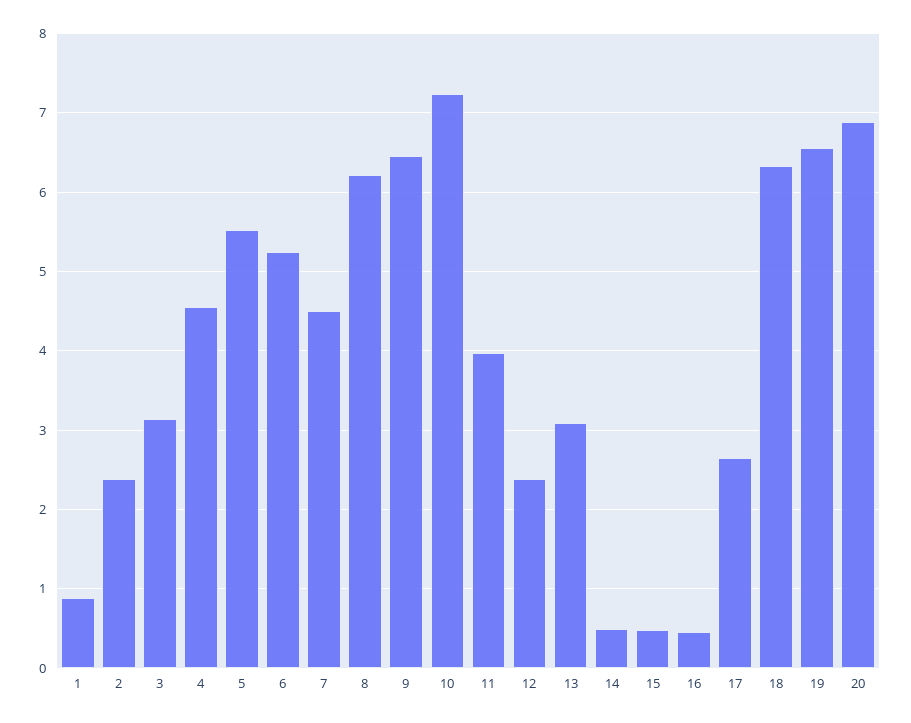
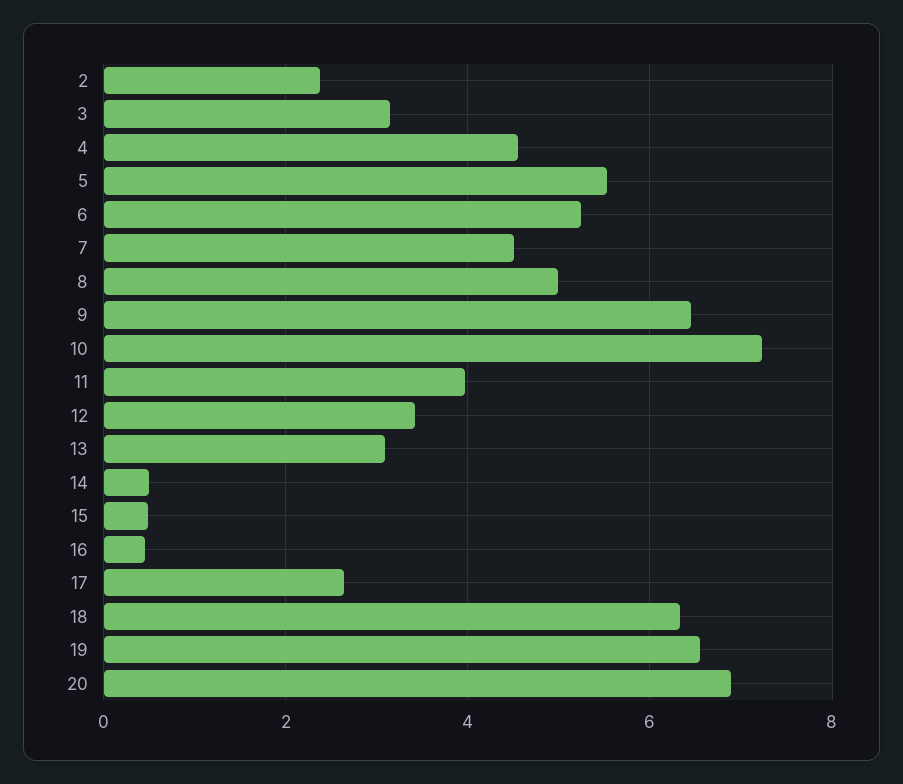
  {
-   "1": 0.9,
    "2": 2.4,
    "3": 3.1,
    "4": 4.6,
    "5": 5.5,
    "6": 5.2,
    "7": 4.5,
-   "8": 6.2,
+   "8": 5,
    "9": 6.5,
    "10": 7.2,
    "11": 4,
-   "12": 2.4,
+   "12": 3.4,
    "13": 3.1,
    "14": 0.5,
    "15": 0.5,
    "16": 0.5,
    "17": 2.6,
    "18": 6.3,
    "19": 6.6,
    "20": 6.9
  }

